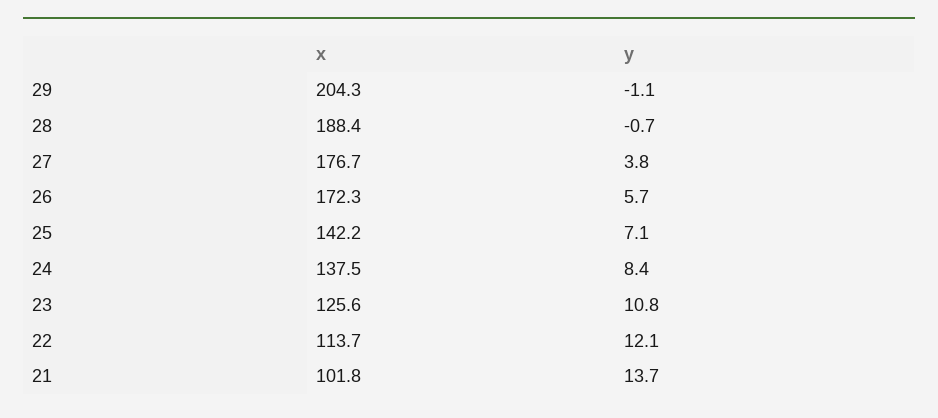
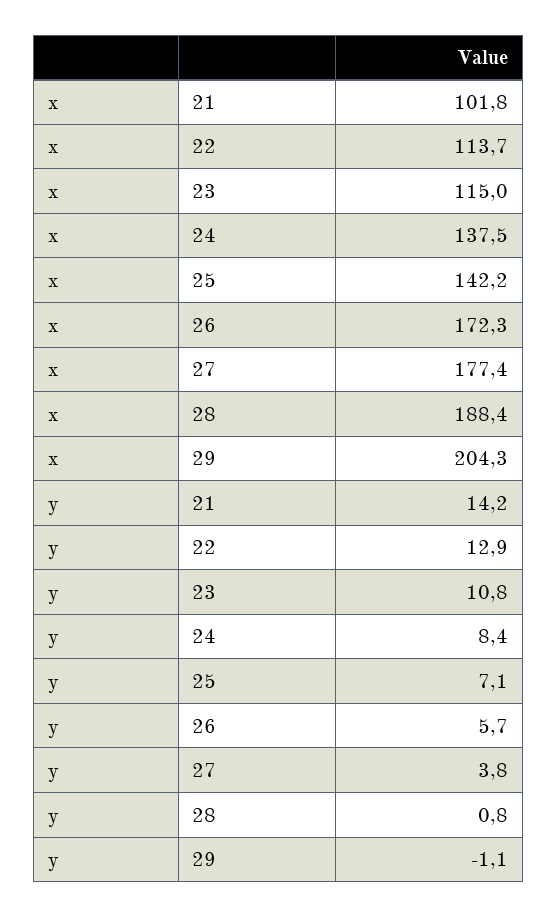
  {
    "x": {
      "29": 204.3,
      "28": 188.4,
-     "27": 176.7,
+     "27": 177.4,
      "26": 172.3,
      "25": 142.2,
      "24": 137.5,
-     "23": 125.6,
+     "23": 115,
      "22": 113.7,
      "21": 101.8
    },
    "y": {
      "29": -1.1,
-     "28": -0.7,
+     "28": 0.8,
      "27": 3.8,
      "26": 5.7,
      "25": 7.1,
      "24": 8.4,
      "23": 10.8,
-     "22": 12.1,
+     "22": 12.9,
-     "21": 13.7
+     "21": 14.2
    }
  }

